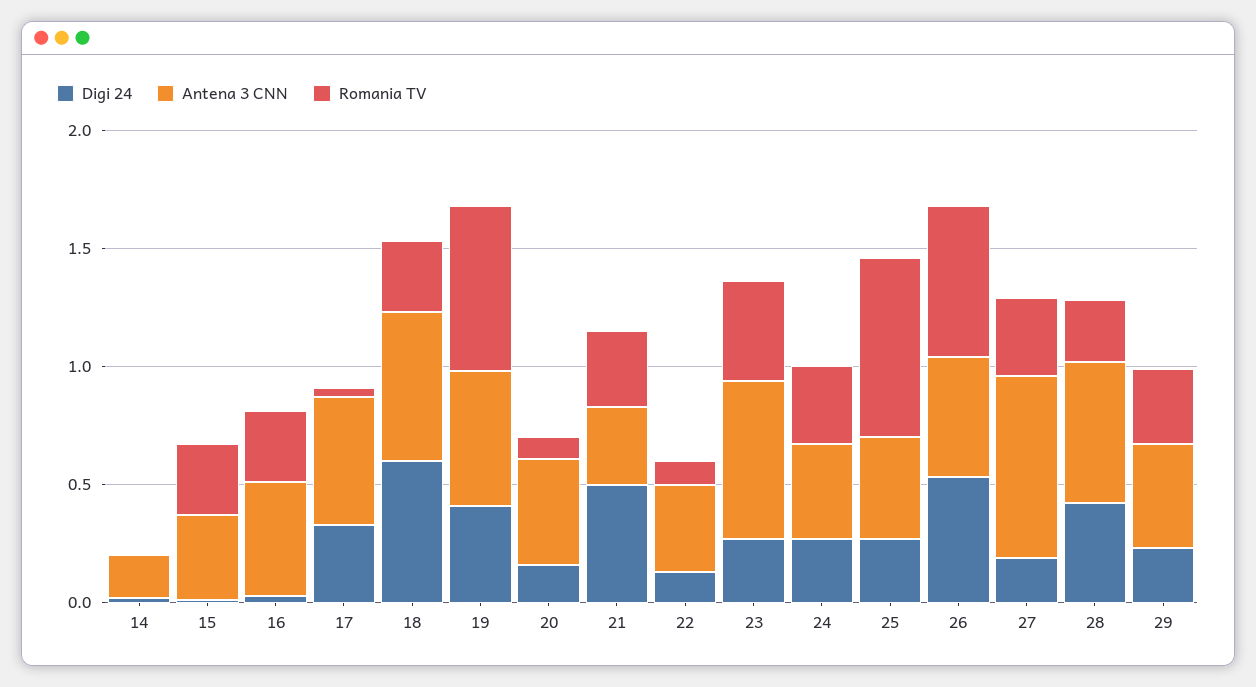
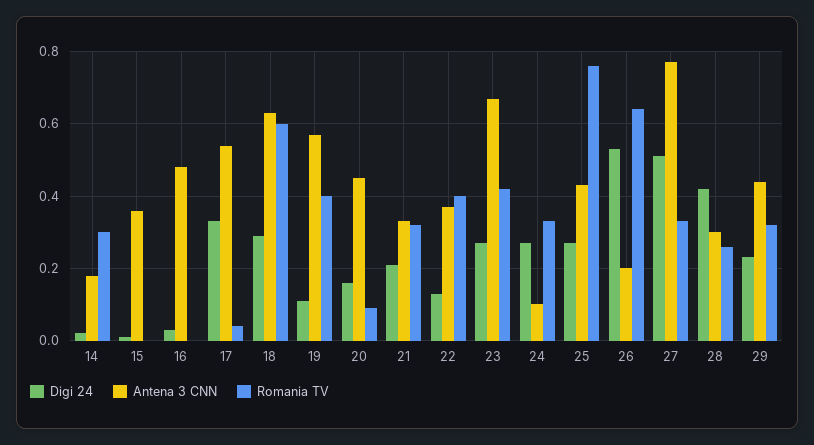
  {
    "Digi 24": {
      "14": 0,
      "15": 0,
      "16": 0.05,
      "17": 0.35,
-     "18": 0.6,
+     "18": 0.3,
-     "19": 0.4,
+     "19": 0.1,
      "20": 0.15,
-     "21": 0.5,
+     "21": 0.2,
      "22": 0.15,
      "23": 0.25,
      "24": 0.25,
      "25": 0.25,
      "26": 0.55,
-     "27": 0.2,
+     "27": 0.5,
      "28": 0.4,
      "29": 0.25
    },
    "Antena 3 CNN": {
      "14": 0.2,
      "15": 0.35,
      "16": 0.5,
      "17": 0.55,
      "18": 0.65,
      "19": 0.55,
      "20": 0.45,
      "21": 0.35,
      "22": 0.35,
      "23": 0.65,
-     "24": 0.4,
+     "24": 0.1,
      "25": 0.45,
-     "26": 0.5,
+     "26": 0.2,
      "27": 0.75,
-     "28": 0.6,
+     "28": 0.3,
      "29": 0.45
    },
    "Romania TV": {
-     "14": 0,
+     "14": 0.3,
-     "15": 0.3,
+     "15": 0,
-     "16": 0.3,
+     "16": 0,
      "17": 0.05,
-     "18": 0.3,
+     "18": 0.6,
-     "19": 0.7,
+     "19": 0.4,
      "20": 0.1,
      "21": 0.3,
-     "22": 0.1,
+     "22": 0.4,
      "23": 0.4,
      "24": 0.35,
      "25": 0.75,
      "26": 0.65,
      "27": 0.35,
      "28": 0.25,
      "29": 0.3
    }
  }

